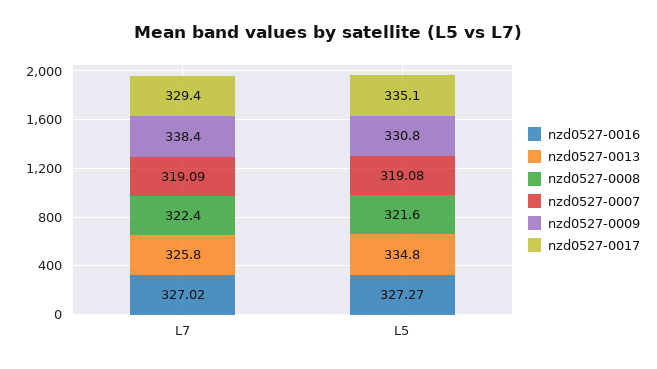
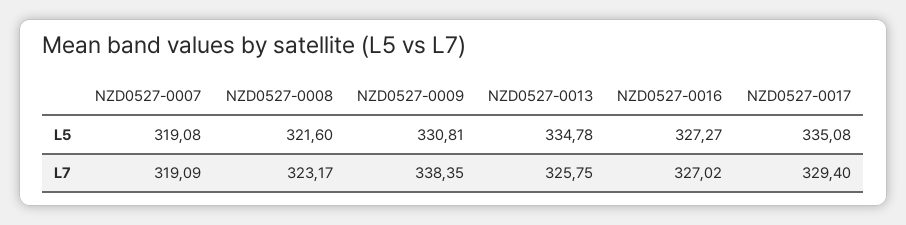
  {
    "nzd0527-0016": {
      "L7": 327.02,
      "L5": 327.27
    },
    "nzd0527-0013": {
      "L7": 325.75,
      "L5": 334.78
    },
    "nzd0527-0008": {
-     "L7": 322.4,
+     "L7": 323.17,
      "L5": 321.6
    },
    "nzd0527-0007": {
      "L7": 319.09,
      "L5": 319.08
    },
    "nzd0527-0009": {
      "L7": 338.35,
      "L5": 330.81
    },
    "nzd0527-0017": {
      "L7": 329.4,
      "L5": 335.08
    }
  }

